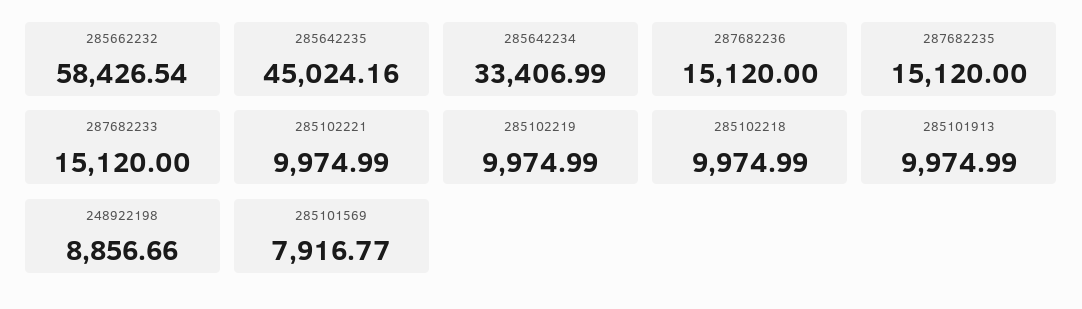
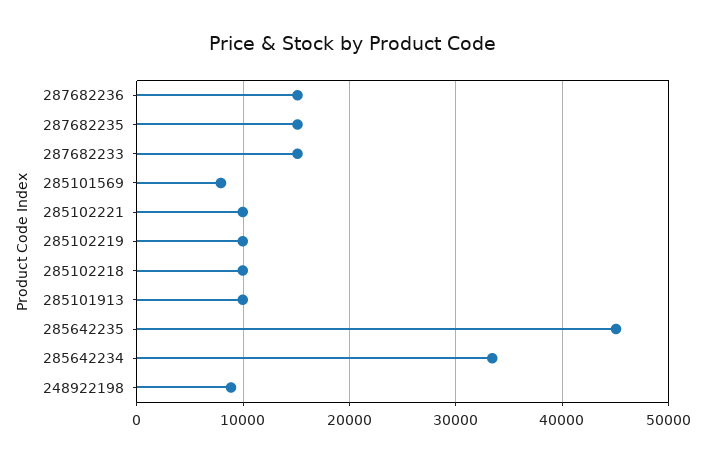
  {
-   "285662232": 58426.54,
    "285642235": 45024.16,
    "285642234": 33406.99,
    "287682236": 15120,
    "287682235": 15120,
    "287682233": 15120,
    "285102221": 9974.99,
    "285102219": 9974.99,
    "285102218": 9974.99,
    "285101913": 9974.99,
    "248922198": 8856.66,
    "285101569": 7916.77
  }

